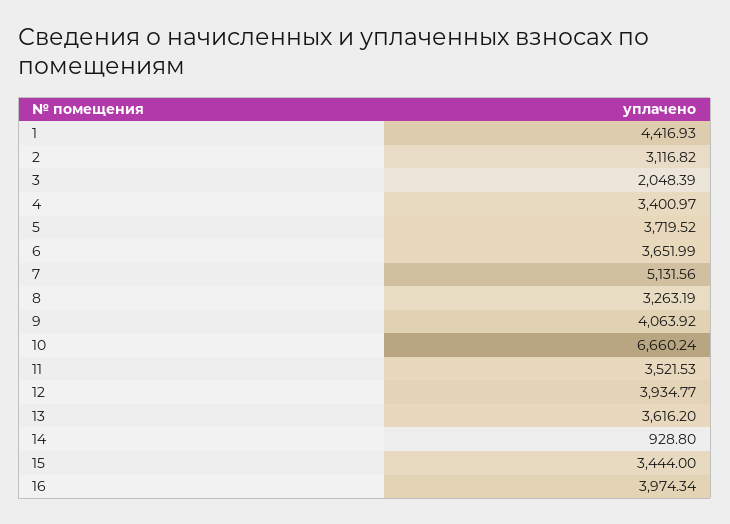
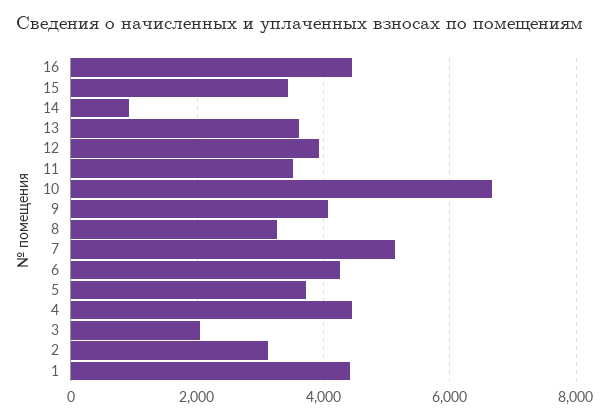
  {
    "1": 4416.93,
    "2": 3116.82,
    "3": 2048.39,
-   "4": 3400.97,
+   "4": 4400,
    "5": 3719.52,
-   "6": 3651.99,
+   "6": 4200,
    "7": 5131.56,
    "8": 3263.19,
    "9": 4063.92,
    "10": 6660.24,
    "11": 3521.53,
    "12": 3934.77,
    "13": 3616.2,
    "14": 928.8,
    "15": 3444,
-   "16": 3974.34
+   "16": 4400
  }

